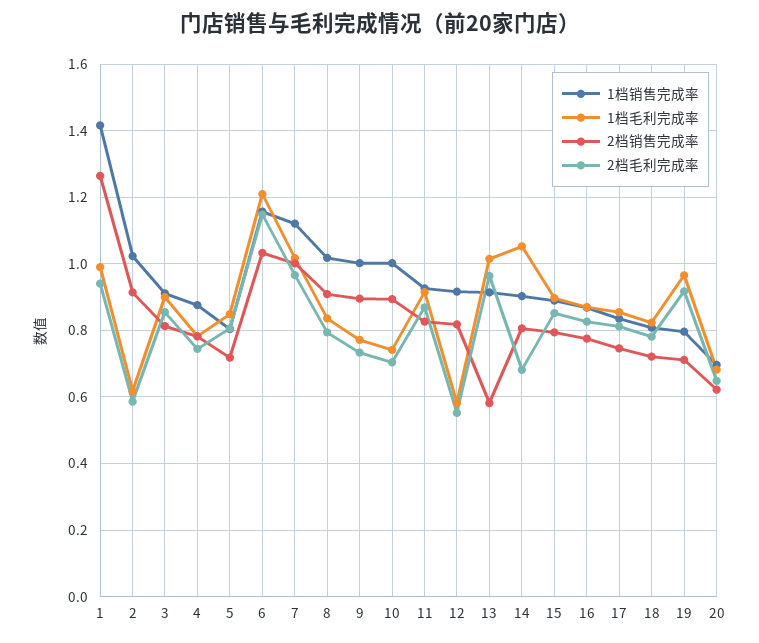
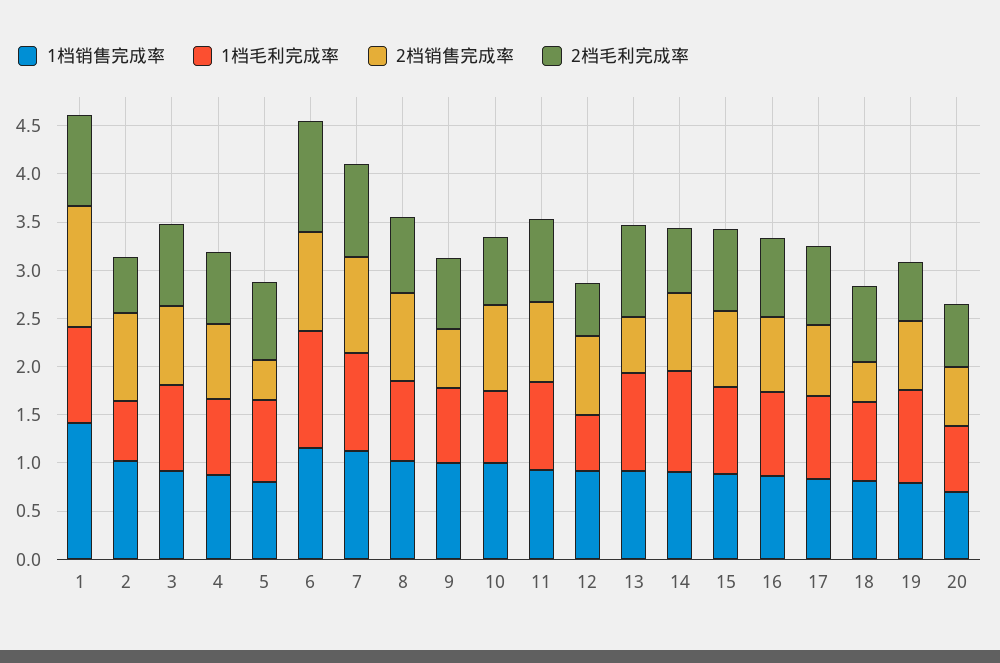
  {
    "1档销售完成率": {
      "1": 1.42,
      "2": 1.02,
      "3": 0.92,
      "4": 0.88,
      "5": 0.8,
      "6": 1.16,
      "7": 1.12,
      "8": 1.02,
      "9": 1,
      "10": 1,
      "11": 0.92,
      "12": 0.92,
      "13": 0.92,
      "14": 0.9,
      "15": 0.88,
      "16": 0.86,
      "17": 0.84,
      "18": 0.8,
      "19": 0.8,
      "20": 0.7
    },
    "1档毛利完成率": {
      "1": 1,
      "2": 0.62,
      "3": 0.9,
      "4": 0.78,
      "5": 0.84,
      "6": 1.2,
      "7": 1.02,
      "8": 0.84,
      "9": 0.78,
      "10": 0.74,
      "11": 0.92,
      "12": 0.58,
      "13": 1.02,
      "14": 1.06,
      "15": 0.9,
      "16": 0.88,
      "17": 0.86,
      "18": 0.82,
      "19": 0.96,
      "20": 0.68
    },
    "2档销售完成率": {
      "1": 1.26,
      "2": 0.92,
      "3": 0.82,
      "4": 0.78,
-     "5": 0.72,
+     "5": 0.4,
      "6": 1.04,
      "7": 1,
      "8": 0.9,
-     "9": 0.9,
+     "9": 0.6,
      "10": 0.9,
      "11": 0.82,
      "12": 0.82,
      "13": 0.58,
      "14": 0.8,
      "15": 0.8,
      "16": 0.78,
      "17": 0.74,
-     "18": 0.72,
+     "18": 0.4,
      "19": 0.72,
      "20": 0.62
    },
    "2档毛利完成率": {
      "1": 0.94,
      "2": 0.58,
      "3": 0.86,
      "4": 0.74,
      "5": 0.8,
      "6": 1.14,
      "7": 0.96,
      "8": 0.8,
      "9": 0.74,
      "10": 0.7,
      "11": 0.86,
      "12": 0.56,
      "13": 0.96,
      "14": 0.68,
      "15": 0.86,
      "16": 0.82,
      "17": 0.82,
      "18": 0.78,
-     "19": 0.92,
+     "19": 0.6,
      "20": 0.64
    }
  }

